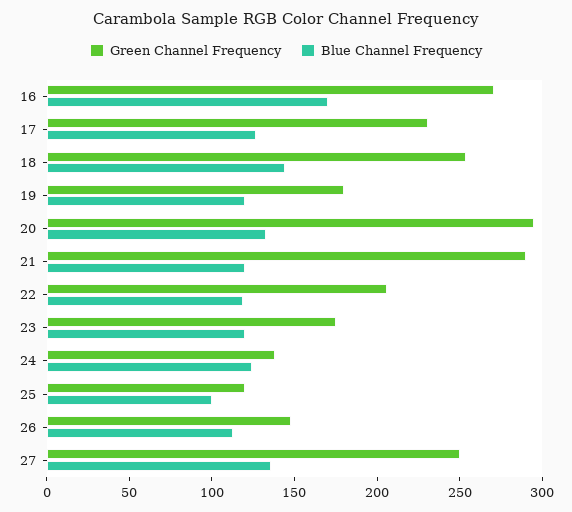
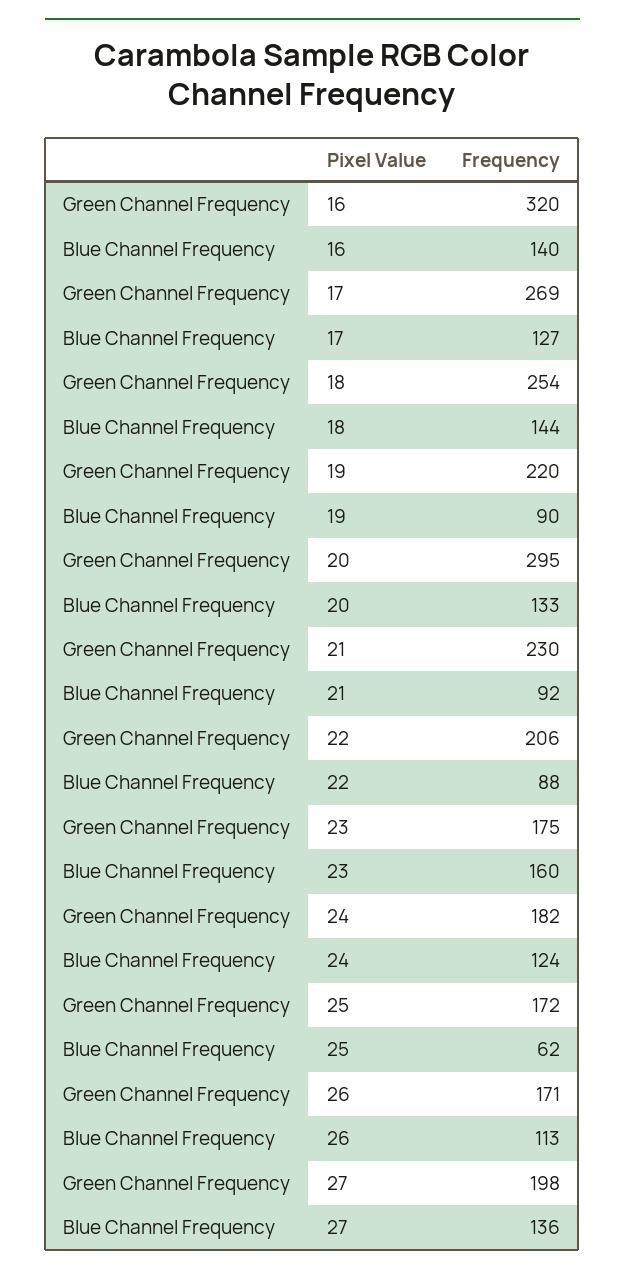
  {
    "Green Channel Frequency": {
-     "16": 270,
+     "16": 320,
-     "17": 230,
+     "17": 269,
      "18": 254,
-     "19": 180,
+     "19": 220,
      "20": 295,
-     "21": 290,
+     "21": 230,
      "22": 206,
      "23": 175,
-     "24": 140,
+     "24": 182,
-     "25": 120,
+     "25": 172,
-     "26": 150,
+     "26": 171,
-     "27": 250
+     "27": 198
    },
    "Blue Channel Frequency": {
-     "16": 170,
+     "16": 140,
      "17": 127,
      "18": 144,
-     "19": 120,
+     "19": 90,
      "20": 133,
-     "21": 120,
+     "21": 92,
-     "22": 120,
+     "22": 88,
-     "23": 120,
+     "23": 160,
      "24": 124,
-     "25": 100,
+     "25": 62,
      "26": 113,
      "27": 136
    }
  }

